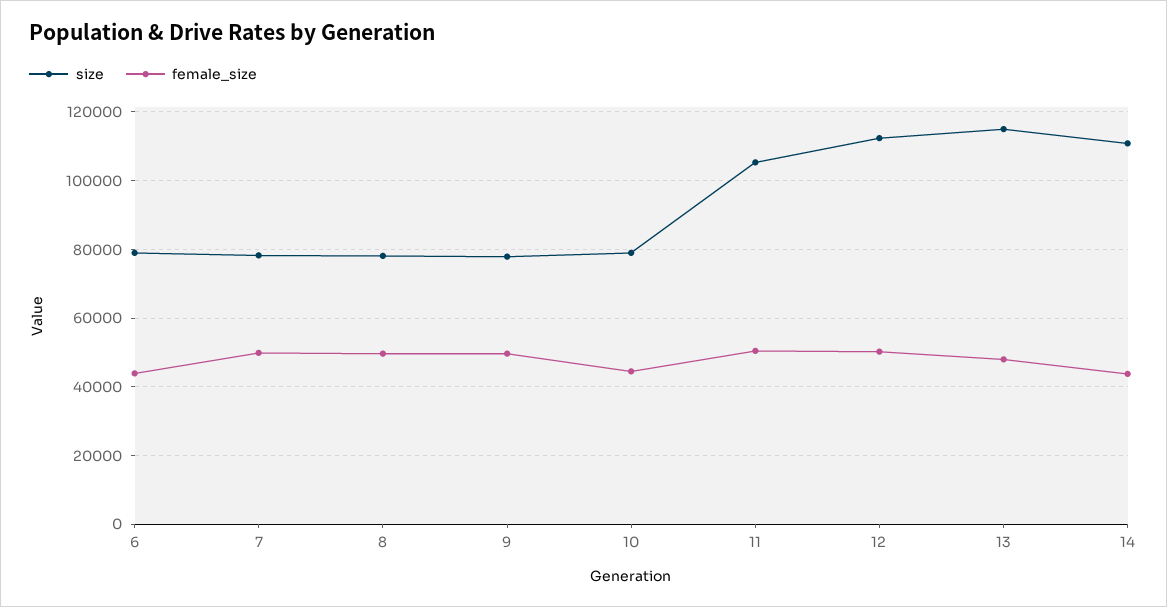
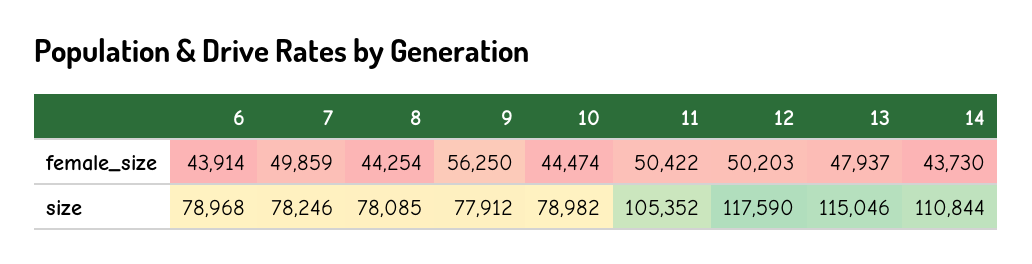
  {
    "size": {
      "6": 78968,
      "7": 78246,
      "8": 78085,
      "9": 77912,
      "10": 78982,
      "11": 105352,
-     "12": 112000,
+     "12": 117590,
      "13": 115046,
      "14": 110844
    },
    "female_size": {
      "6": 43914,
      "7": 49859,
-     "8": 50000,
+     "8": 44254,
-     "9": 50000,
+     "9": 56250,
      "10": 44474,
      "11": 50422,
      "12": 50203,
      "13": 47937,
      "14": 43730
    }
  }

